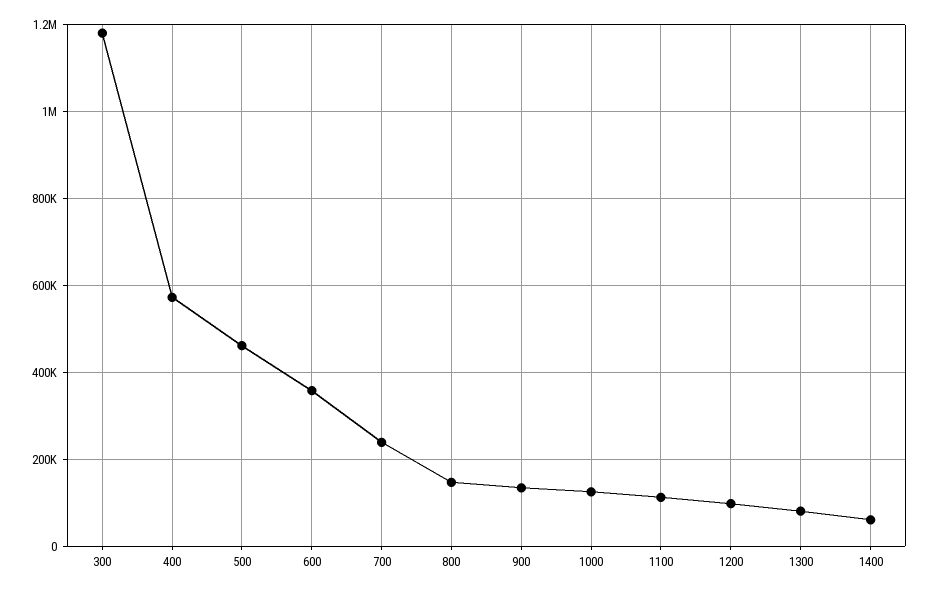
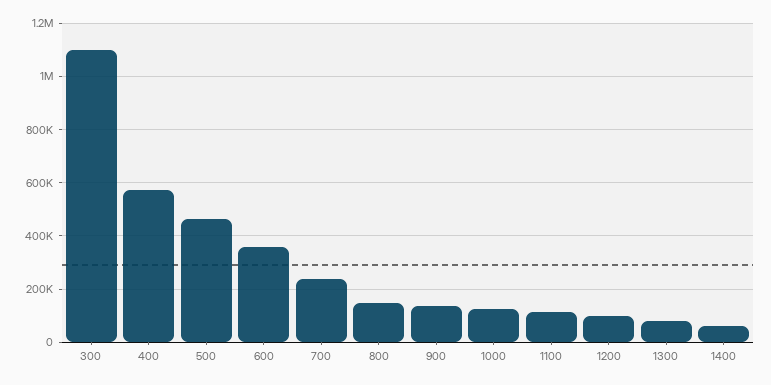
  {
-   "300": 1180000,
+   "300": 1100000,
    "400": 580000,
    "500": 460000,
    "600": 360000,
    "700": 240000,
    "800": 140000,
    "900": 140000,
    "1000": 120000,
    "1100": 120000,
    "1200": 100000,
    "1300": 80000,
    "1400": 60000
  }

